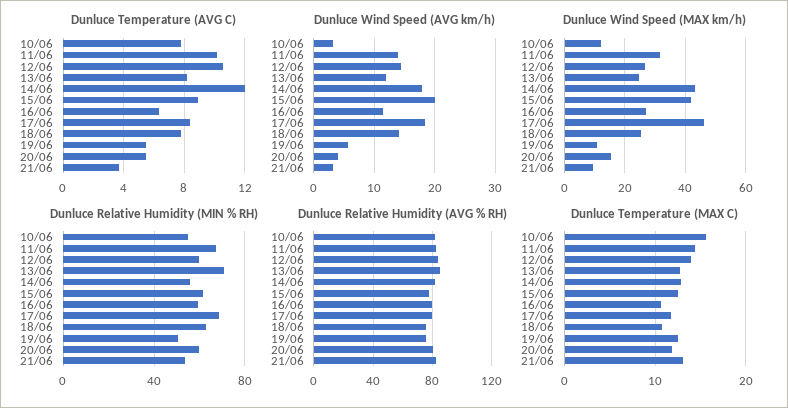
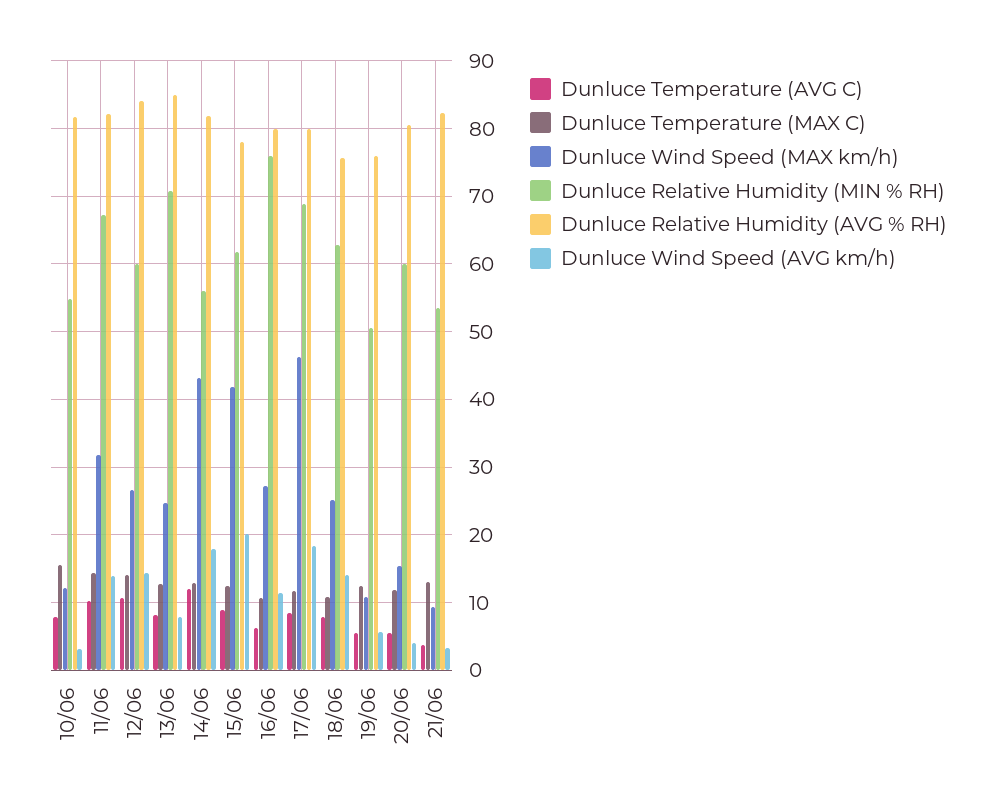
  {
    "Dunluce Temperature (AVG C)": {
      "10/06": 8,
      "11/06": 10,
      "12/06": 10.5,
      "13/06": 8,
      "14/06": 12,
      "15/06": 9,
      "16/06": 6.5,
      "17/06": 8.5,
      "18/06": 8,
      "19/06": 5.5,
      "20/06": 5.5,
      "21/06": 3.5
    },
    "Dunluce Wind Speed (AVG km/h)": {
      "10/06": 3,
      "11/06": 14,
      "12/06": 14,
-     "13/06": 12,
+     "13/06": 8,
      "14/06": 18,
      "15/06": 20,
      "16/06": 11,
      "17/06": 18,
      "18/06": 14,
      "19/06": 6,
      "20/06": 4,
      "21/06": 3
    },
    "Dunluce Wind Speed (MAX km/h)": {
      "10/06": 12,
      "11/06": 32,
      "12/06": 27,
      "13/06": 25,
      "14/06": 43,
      "15/06": 42,
      "16/06": 27,
      "17/06": 46,
      "18/06": 25,
      "19/06": 11,
      "20/06": 15,
      "21/06": 9
    },
    "Dunluce Relative Humidity (MIN % RH)": {
      "10/06": 55,
      "11/06": 67,
      "12/06": 60,
      "13/06": 71,
      "14/06": 56,
      "15/06": 62,
-     "16/06": 60,
+     "16/06": 76,
      "17/06": 69,
      "18/06": 63,
      "19/06": 51,
      "20/06": 60,
      "21/06": 54
    },
    "Dunluce Relative Humidity (AVG % RH)": {
      "10/06": 82,
      "11/06": 82,
      "12/06": 84,
      "13/06": 85,
      "14/06": 82,
      "15/06": 78,
      "16/06": 80,
      "17/06": 80,
      "18/06": 76,
      "19/06": 76,
      "20/06": 81,
      "21/06": 82
    },
    "Dunluce Temperature (MAX C)": {
      "10/06": 16,
      "11/06": 14,
      "12/06": 14,
      "13/06": 13,
      "14/06": 13,
      "15/06": 13,
      "16/06": 11,
      "17/06": 12,
      "18/06": 11,
      "19/06": 13,
      "20/06": 12,
      "21/06": 13
    }
  }

